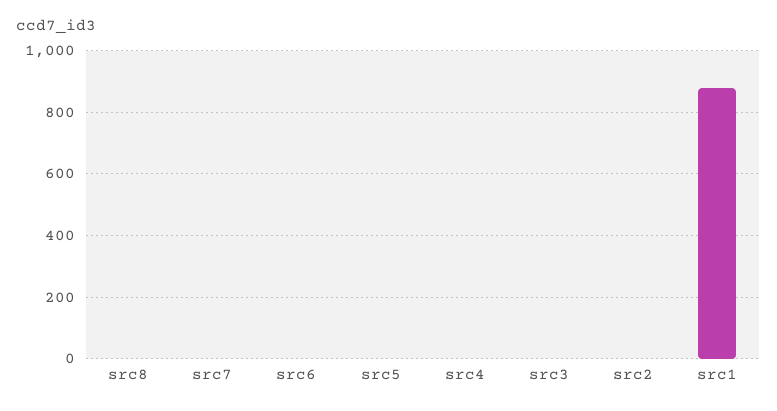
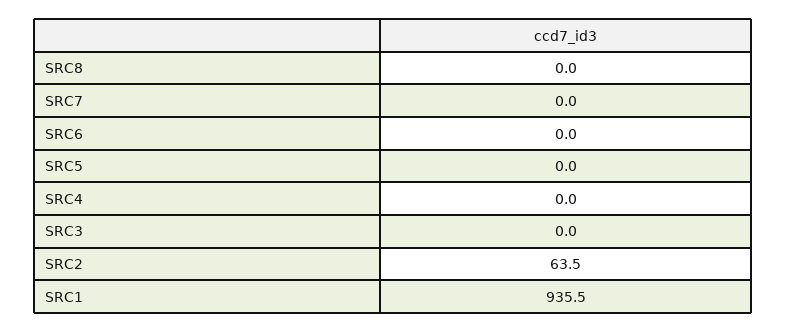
  {
    "src8": 0,
    "src7": 0,
    "src6": 0,
    "src5": 0,
    "src4": 0,
    "src3": 0,
-   "src2": 0,
+   "src2": 63.5,
-   "src1": 880
+   "src1": 935.5
  }

